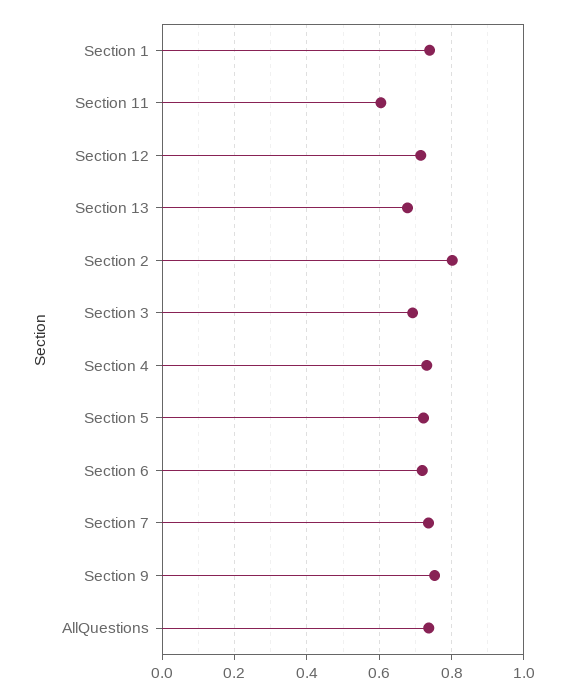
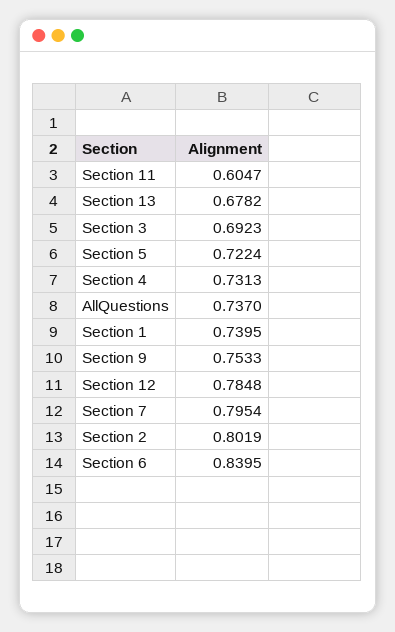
  {
    "Section 1": 0.7395,
    "Section 11": 0.6047,
-   "Section 12": 0.72,
+   "Section 12": 0.7848,
    "Section 13": 0.6782,
    "Section 2": 0.8019,
    "Section 3": 0.6923,
    "Section 4": 0.7313,
    "Section 5": 0.7224,
-   "Section 6": 0.72,
+   "Section 6": 0.8395,
-   "Section 7": 0.74,
+   "Section 7": 0.7954,
    "Section 9": 0.7533,
    "AllQuestions": 0.737
  }

